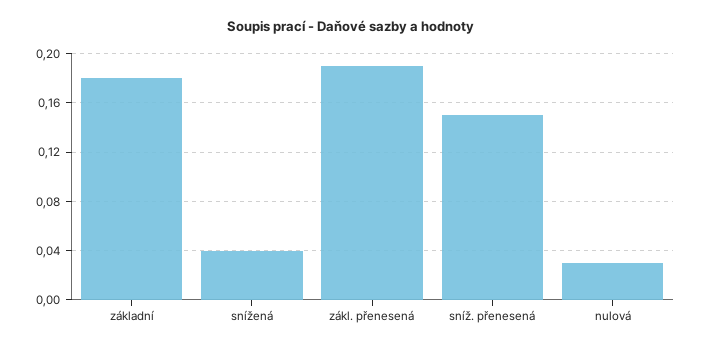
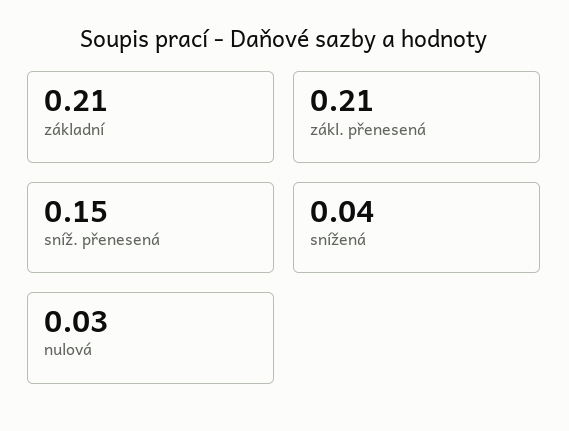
  {
-   "základní": 0.18,
+   "základní": 0.21,
    "snížená": 0.04,
-   "zákl. přenesená": 0.19,
+   "zákl. přenesená": 0.21,
    "sníž. přenesená": 0.15,
    "nulová": 0.03
  }

